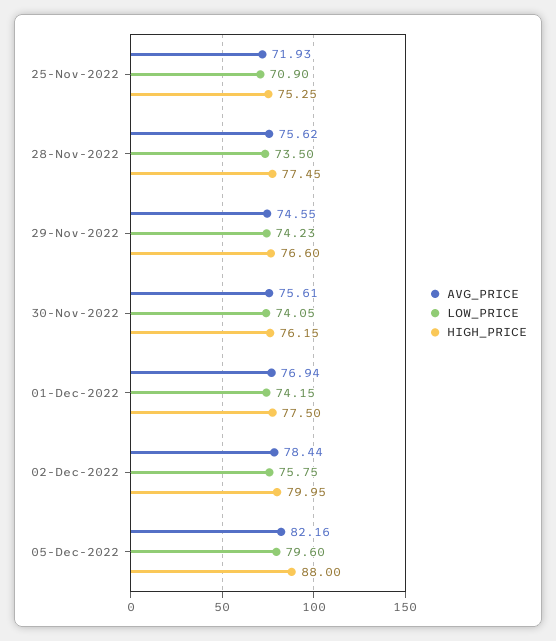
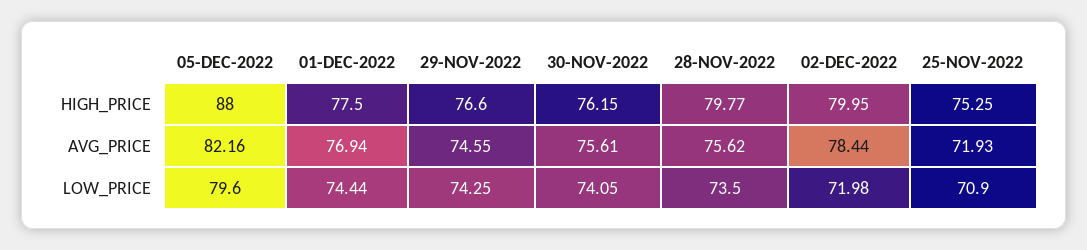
  {
    "AVG_PRICE": {
      "25-Nov-2022": 71.93,
      "28-Nov-2022": 75.62,
      "29-Nov-2022": 74.55,
      "30-Nov-2022": 75.61,
      "01-Dec-2022": 76.94,
      "02-Dec-2022": 78.44,
      "05-Dec-2022": 82.16
    },
    "LOW_PRICE": {
      "25-Nov-2022": 70.9,
      "28-Nov-2022": 73.5,
-     "29-Nov-2022": 74.23,
+     "29-Nov-2022": 74.25,
      "30-Nov-2022": 74.05,
-     "01-Dec-2022": 74.15,
+     "01-Dec-2022": 74.44,
-     "02-Dec-2022": 75.75,
+     "02-Dec-2022": 71.98,
      "05-Dec-2022": 79.6
    },
    "HIGH_PRICE": {
      "25-Nov-2022": 75.25,
-     "28-Nov-2022": 77.45,
+     "28-Nov-2022": 79.77,
      "29-Nov-2022": 76.6,
      "30-Nov-2022": 76.15,
      "01-Dec-2022": 77.5,
      "02-Dec-2022": 79.95,
      "05-Dec-2022": 88
    }
  }

